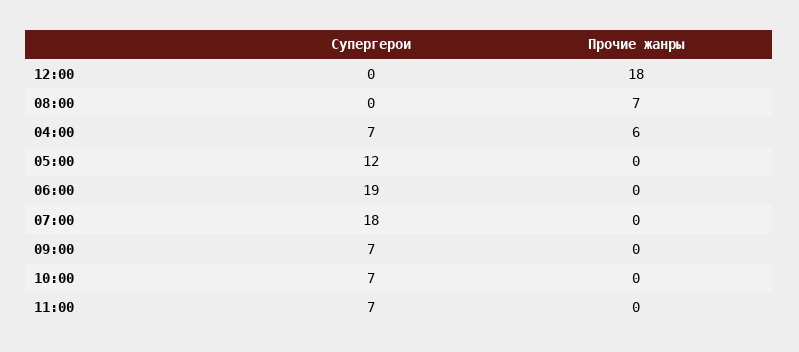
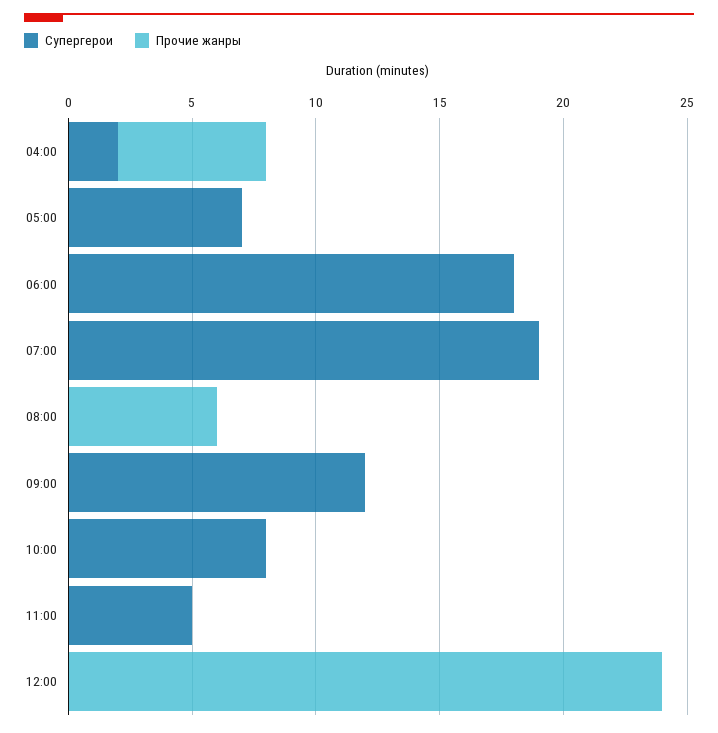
  {
    "Супергерои": {
      "12:00": 0,
      "08:00": 0,
-     "04:00": 7,
+     "04:00": 2,
-     "05:00": 12,
+     "05:00": 7,
-     "06:00": 19,
+     "06:00": 18,
-     "07:00": 18,
+     "07:00": 19,
-     "09:00": 7,
+     "09:00": 12,
-     "10:00": 7,
+     "10:00": 8,
-     "11:00": 7
+     "11:00": 5
    },
    "Прочие жанры": {
-     "12:00": 18,
+     "12:00": 24,
-     "08:00": 7,
+     "08:00": 6,
      "04:00": 6,
      "05:00": 0,
      "06:00": 0,
      "07:00": 0,
      "09:00": 0,
      "10:00": 0,
      "11:00": 0
    }
  }

